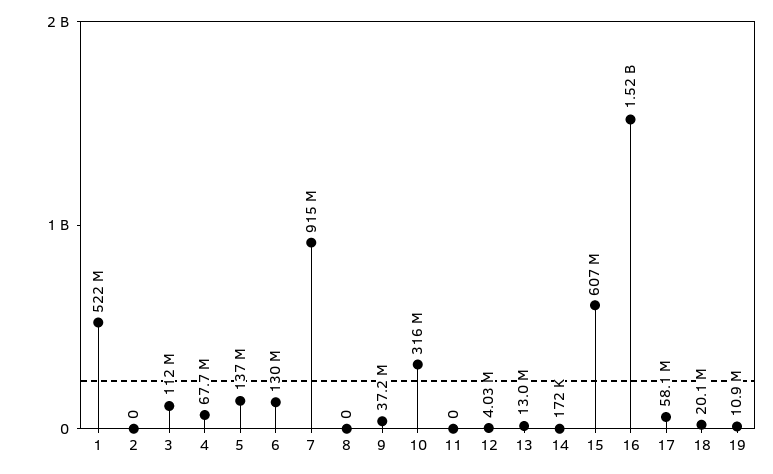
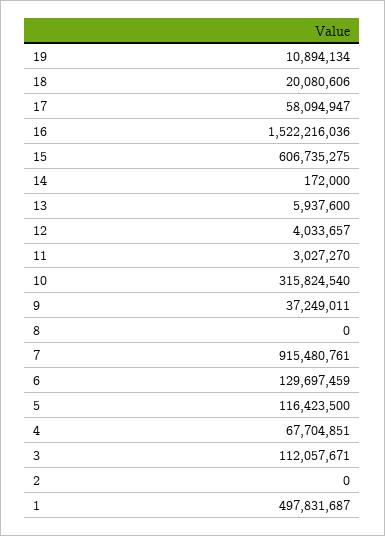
  {
-   "1": 522000000,
+   "1": 497831687,
    "2": 0,
    "3": 112057671,
    "4": 67704851,
-   "5": 137000000,
+   "5": 116423500,
    "6": 129697459,
    "7": 915480761,
    "8": 0,
    "9": 37249011,
    "10": 315824540,
-   "11": 0,
+   "11": 3027270,
    "12": 4033657,
-   "13": 13000000,
+   "13": 5937600,
    "14": 172000,
    "15": 606735275,
    "16": 1522216036,
    "17": 58094947,
    "18": 20080606,
    "19": 10894134
  }

